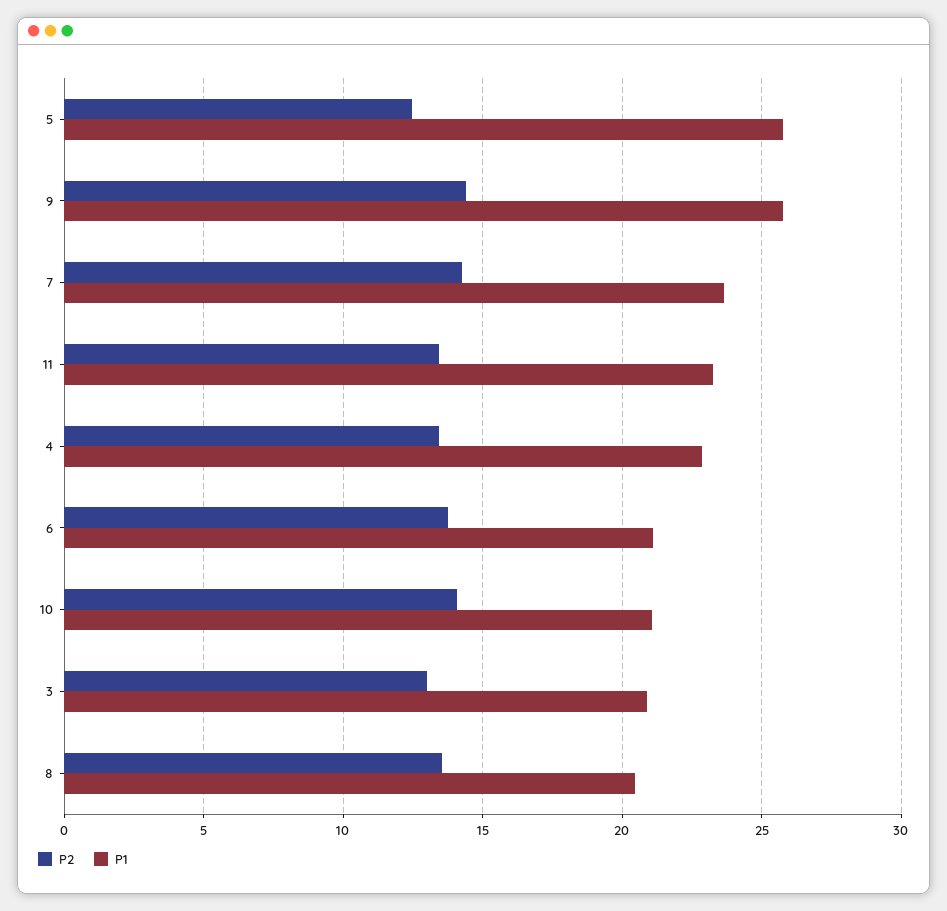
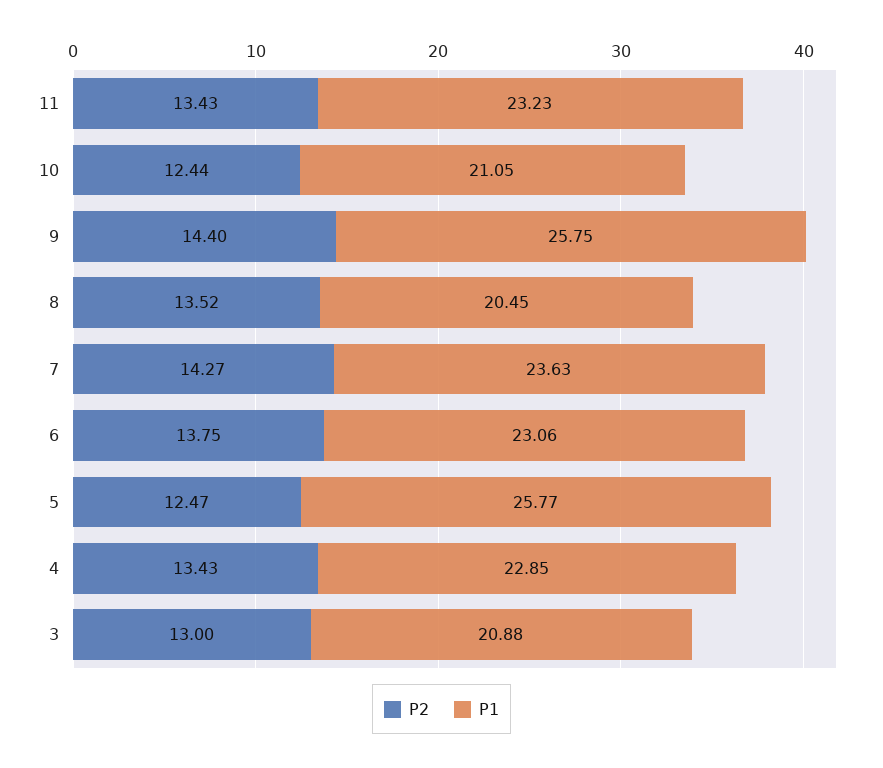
  {
    "P2": {
      "5": 12.47,
      "9": 14.4,
      "7": 14.27,
      "11": 13.43,
      "4": 13.43,
      "6": 13.75,
-     "10": 14,
+     "10": 12.44,
      "3": 13,
      "8": 13.52
    },
    "P1": {
      "5": 25.77,
      "9": 25.75,
      "7": 23.63,
      "11": 23.23,
      "4": 22.85,
-     "6": 21,
+     "6": 23.06,
      "10": 21.05,
      "3": 20.88,
      "8": 20.45
    }
  }

